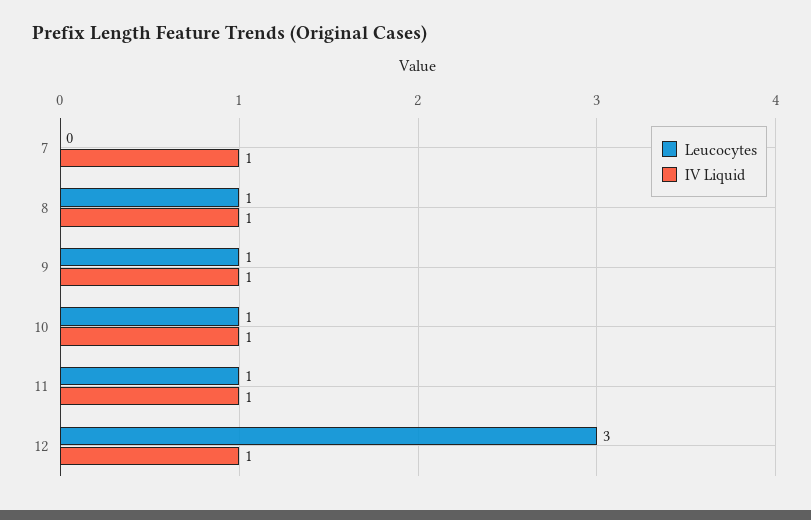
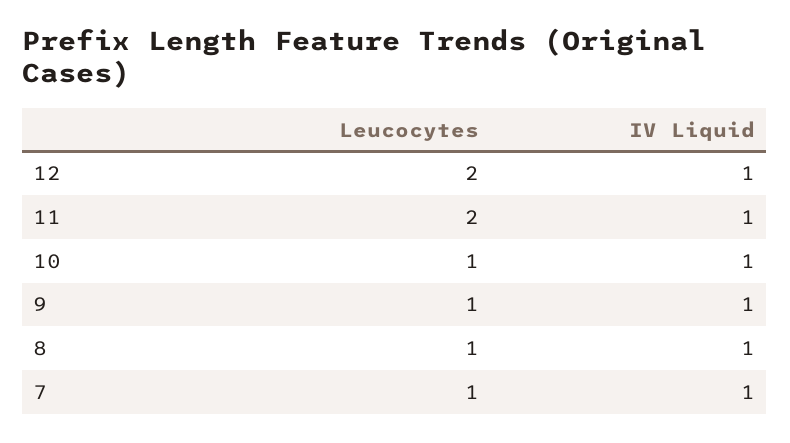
  {
    "Leucocytes": {
-     "7": 0,
+     "7": 1,
      "8": 1,
      "9": 1,
      "10": 1,
-     "11": 1,
+     "11": 2,
-     "12": 3
+     "12": 2
    },
    "IV Liquid": {
      "7": 1,
      "8": 1,
      "9": 1,
      "10": 1,
      "11": 1,
      "12": 1
    }
  }

